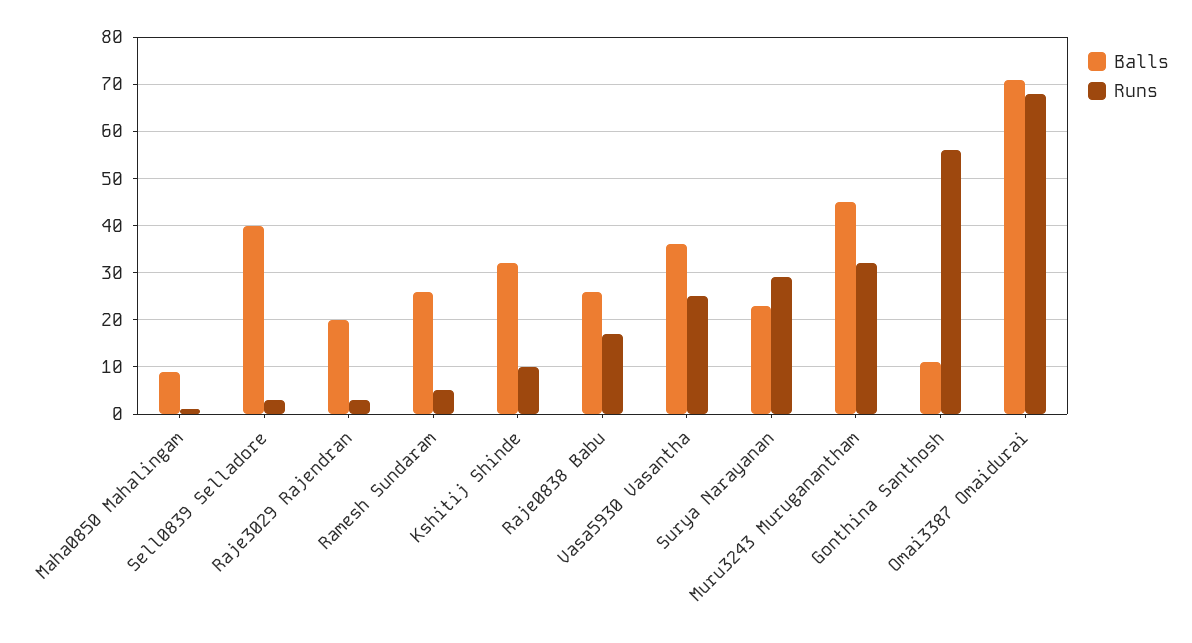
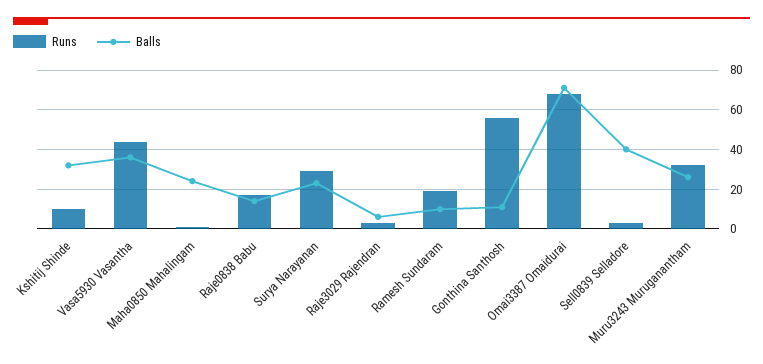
  {
    "Balls": {
-     "Maha0850 Mahalingam": 10,
+     "Maha0850 Mahalingam": 25,
      "Sell0839 Selladore": 40,
-     "Raje3029 Rajendran": 20,
+     "Raje3029 Rajendran": 5,
-     "Ramesh Sundaram": 25,
+     "Ramesh Sundaram": 10,
      "Kshitij Shinde": 30,
-     "Raje0838 Babu": 25,
+     "Raje0838 Babu": 15,
      "Vasa5930 Vasantha": 35,
      "Surya Narayanan": 25,
-     "Muru3243 Muruganantham": 45,
+     "Muru3243 Muruganantham": 25,
      "Gonthina Santhosh": 10,
      "Omai3387 Omaidurai": 70
    },
    "Runs": {
      "Maha0850 Mahalingam": 0,
      "Sell0839 Selladore": 5,
      "Raje3029 Rajendran": 5,
-     "Ramesh Sundaram": 5,
+     "Ramesh Sundaram": 20,
      "Kshitij Shinde": 10,
      "Raje0838 Babu": 15,
-     "Vasa5930 Vasantha": 25,
+     "Vasa5930 Vasantha": 45,
      "Surya Narayanan": 30,
      "Muru3243 Muruganantham": 30,
      "Gonthina Santhosh": 55,
      "Omai3387 Omaidurai": 70
    }
  }

